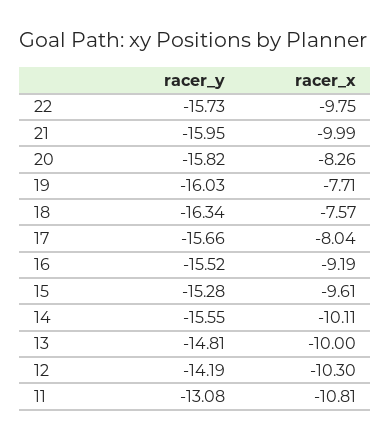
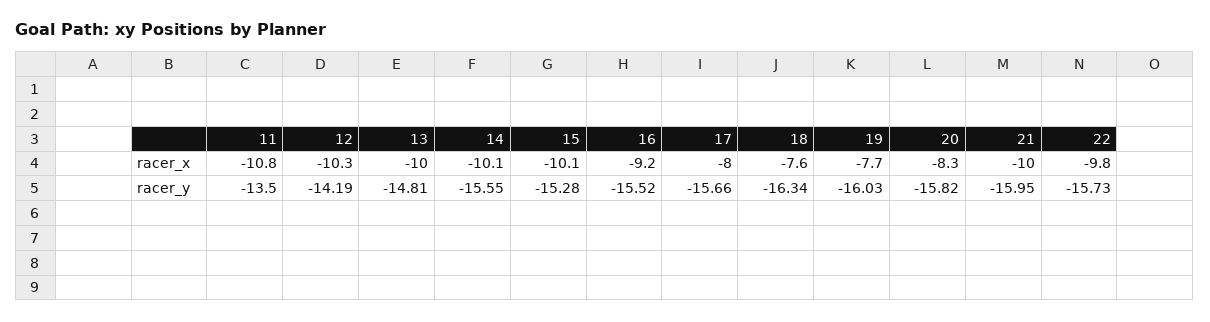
  {
    "racer_y": {
      "22": -15.73,
      "21": -15.95,
      "20": -15.82,
      "19": -16.03,
      "18": -16.34,
      "17": -15.66,
      "16": -15.52,
      "15": -15.28,
      "14": -15.55,
      "13": -14.81,
      "12": -14.19,
-     "11": -13.08
+     "11": -13.5
    },
    "racer_x": {
      "22": -9.75,
      "21": -9.99,
      "20": -8.26,
      "19": -7.71,
      "18": -7.57,
      "17": -8.04,
      "16": -9.19,
-     "15": -9.61,
+     "15": -10.1,
      "14": -10.11,
      "13": -10,
      "12": -10.3,
      "11": -10.81
    }
  }

